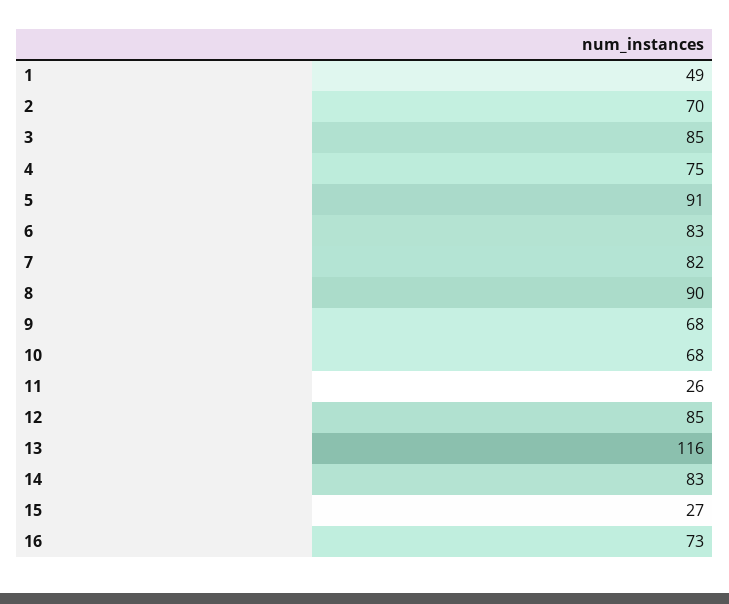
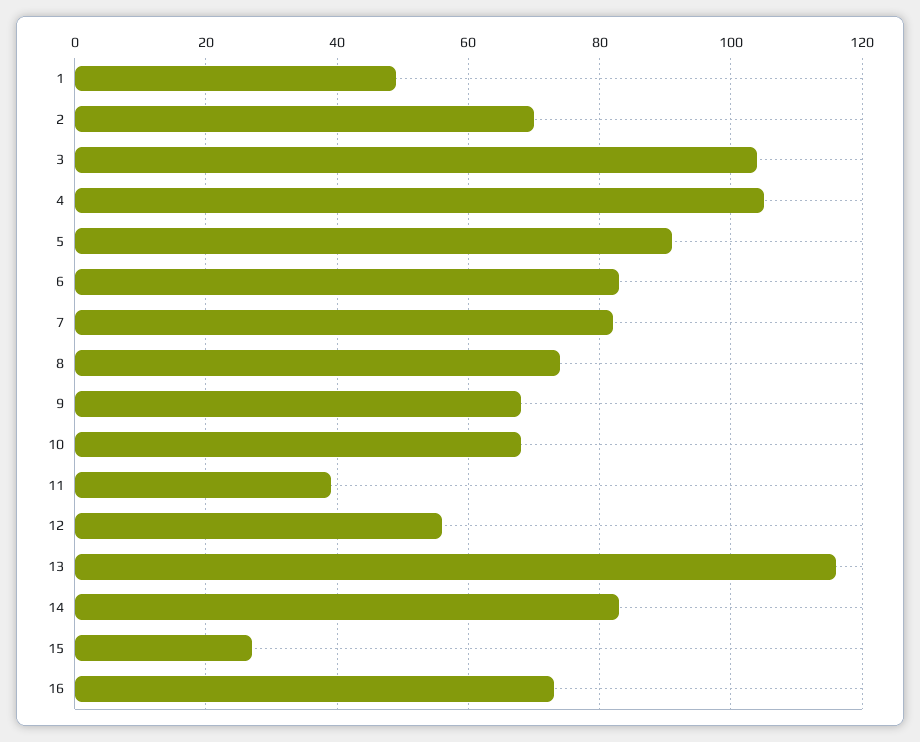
  {
    "1": 49,
    "2": 70,
-   "3": 85,
+   "3": 105,
-   "4": 75,
+   "4": 105,
    "5": 91,
    "6": 83,
    "7": 82,
-   "8": 90,
+   "8": 75,
    "9": 68,
    "10": 68,
-   "11": 26,
+   "11": 40,
-   "12": 85,
+   "12": 55,
    "13": 116,
    "14": 83,
    "15": 27,
    "16": 73
  }

